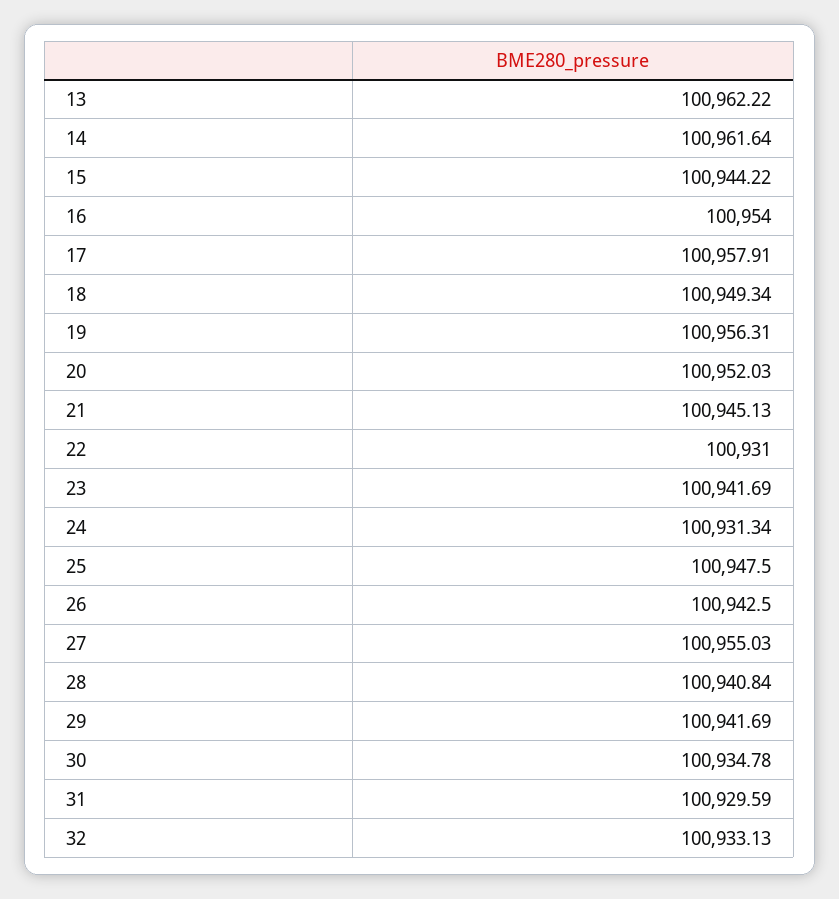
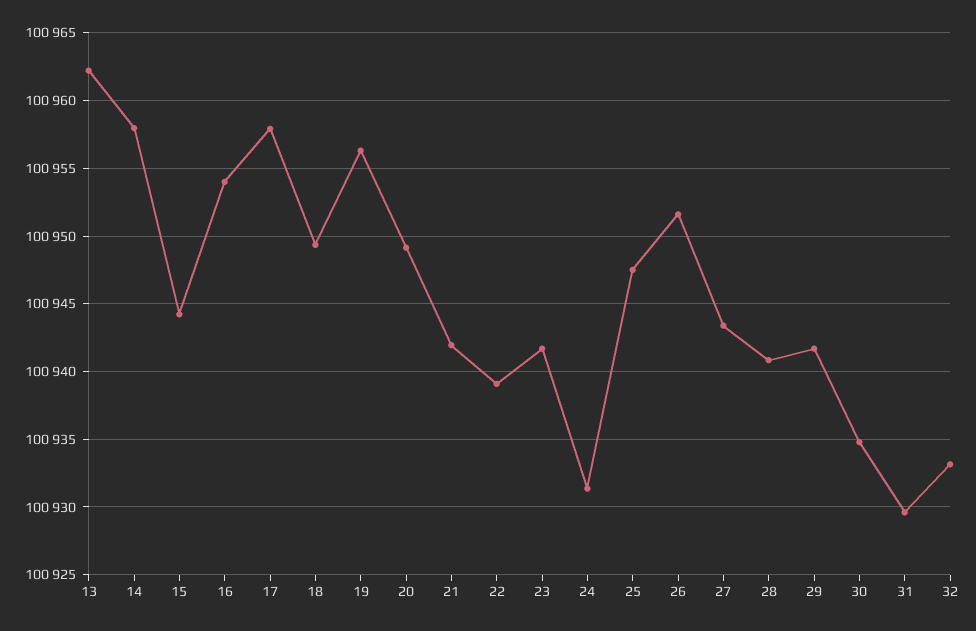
  {
    "13": 100962.22,
-   "14": 100961.64,
+   "14": 100958,
    "15": 100944.22,
    "16": 100954,
    "17": 100957.91,
    "18": 100949.34,
    "19": 100956.31,
-   "20": 100952.03,
+   "20": 100949,
-   "21": 100945.13,
+   "21": 100942,
-   "22": 100931,
+   "22": 100939,
    "23": 100941.69,
    "24": 100931.34,
    "25": 100947.5,
-   "26": 100942.5,
+   "26": 100951.5,
-   "27": 100955.03,
+   "27": 100943.5,
    "28": 100940.84,
    "29": 100941.69,
    "30": 100934.78,
    "31": 100929.59,
    "32": 100933.13
  }

